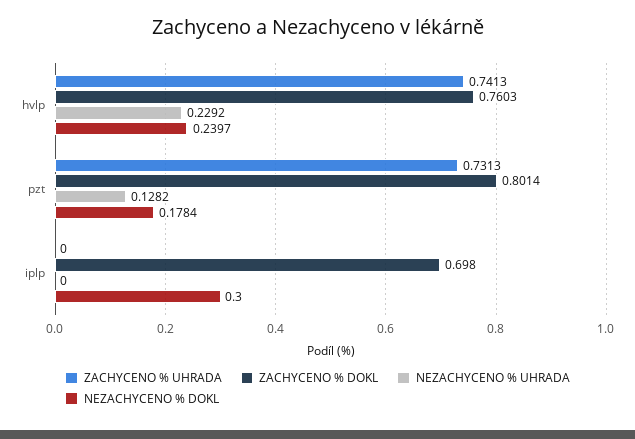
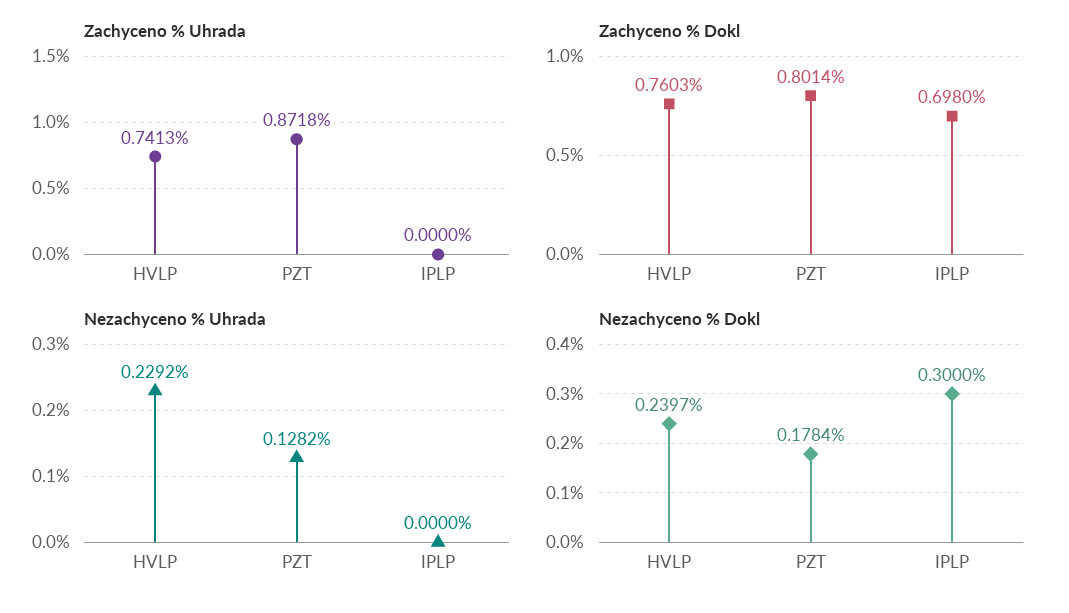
  {
    "ZACHYCENO % UHRADA": {
      "hvlp": 0.7413,
-     "pzt": 0.7313,
+     "pzt": 0.8718,
      "iplp": 0
    },
    "ZACHYCENO % DOKL": {
      "hvlp": 0.7603,
      "pzt": 0.8014,
      "iplp": 0.698
    },
    "NEZACHYCENO % UHRADA": {
      "hvlp": 0.2292,
      "pzt": 0.1282,
      "iplp": 0
    },
    "NEZACHYCENO % DOKL": {
      "hvlp": 0.2397,
      "pzt": 0.1784,
      "iplp": 0.3
    }
  }

